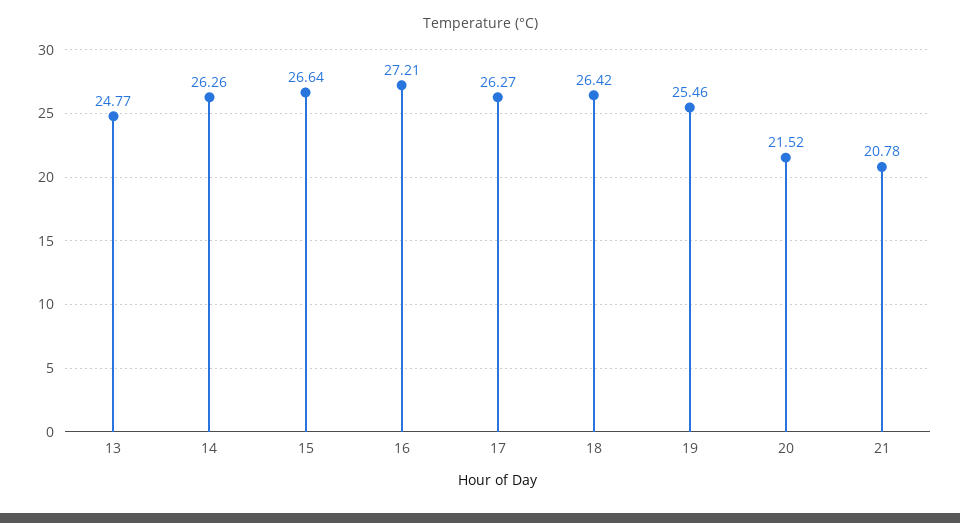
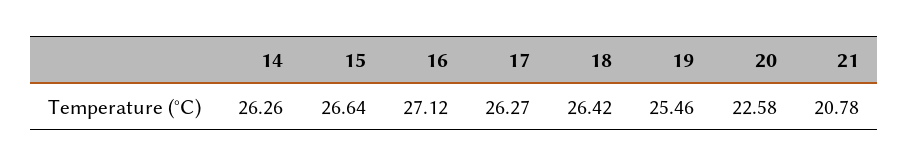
  {
-   "13": 24.77,
    "14": 26.26,
    "15": 26.64,
-   "16": 27.21,
+   "16": 27.12,
    "17": 26.27,
    "18": 26.42,
    "19": 25.46,
-   "20": 21.52,
+   "20": 22.58,
    "21": 20.78
  }

